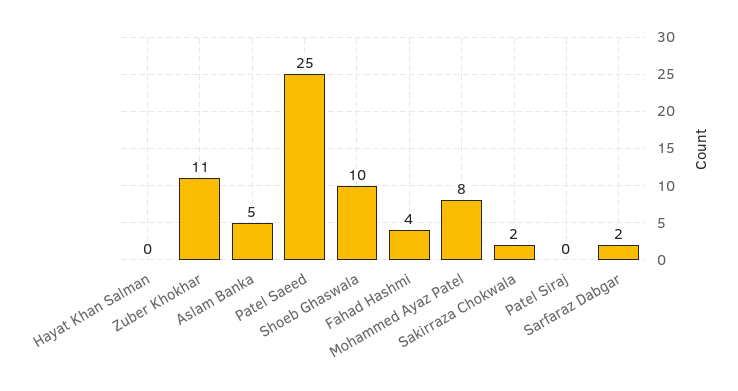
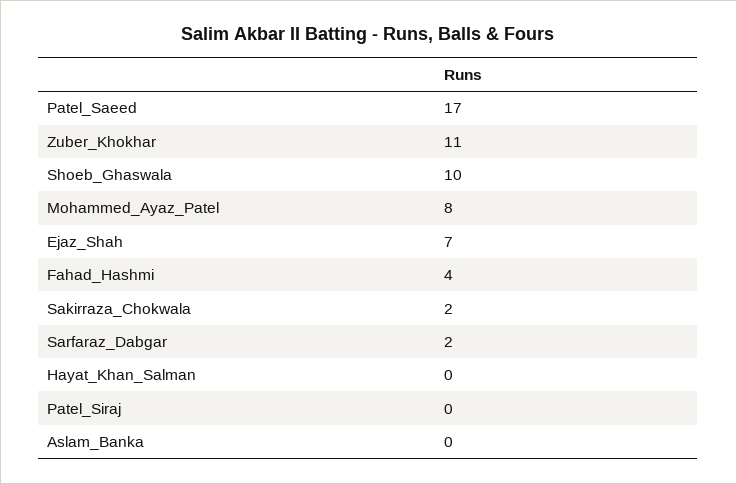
  {
    "Hayat Khan Salman": 0,
    "Zuber Khokhar": 11,
-   "Aslam Banka": 5,
+   "Aslam Banka": 0,
-   "Patel Saeed": 25,
+   "Patel Saeed": 17,
    "Shoeb Ghaswala": 10,
    "Fahad Hashmi": 4,
    "Mohammed Ayaz Patel": 8,
    "Sakirraza Chokwala": 2,
    "Patel Siraj": 0,
-   "Sarfaraz Dabgar": 2
+   "Sarfaraz Dabgar": 2,
+   "Ejaz_Shah": 7
  }

